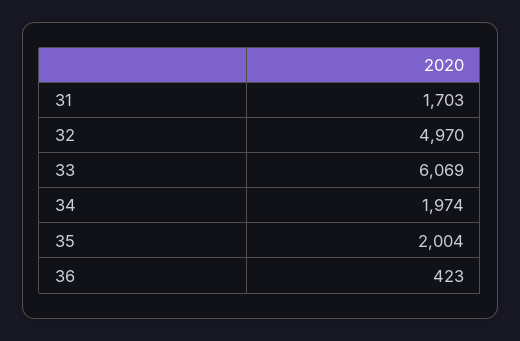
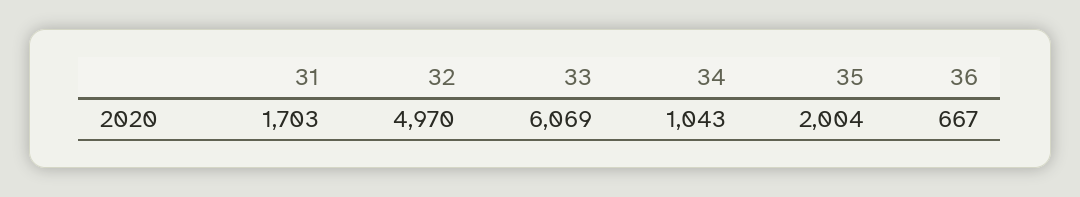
  {
    "31": 1703,
    "32": 4970,
    "33": 6069,
-   "34": 1974,
+   "34": 1043,
    "35": 2004,
-   "36": 423
+   "36": 667
  }

